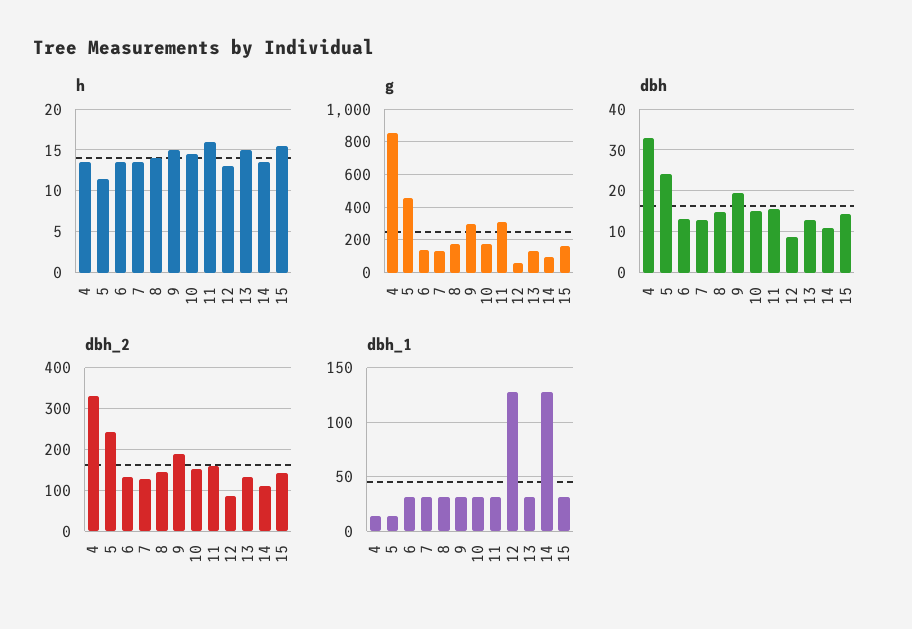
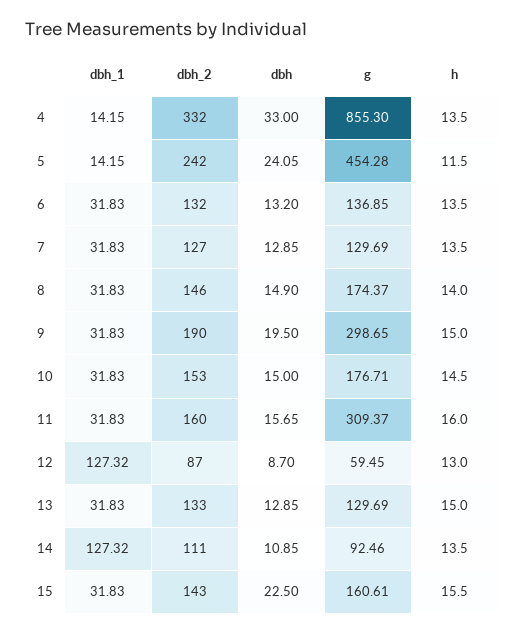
  {
    "h": {
      "4": 13.5,
      "5": 11.5,
      "6": 13.5,
      "7": 13.5,
      "8": 14,
      "9": 15,
      "10": 14.5,
      "11": 16,
      "12": 13,
      "13": 15,
      "14": 13.5,
      "15": 15.5
    },
    "g": {
      "4": 855.3,
      "5": 454.28,
      "6": 136.85,
      "7": 129.69,
      "8": 174.37,
      "9": 298.65,
      "10": 176.71,
      "11": 309.37,
      "12": 59.45,
      "13": 129.69,
      "14": 92.46,
      "15": 160.61
    },
    "dbh": {
      "4": 33,
      "5": 24.05,
      "6": 13.2,
      "7": 12.85,
      "8": 14.9,
      "9": 19.5,
      "10": 15,
      "11": 15.65,
      "12": 8.7,
      "13": 12.85,
      "14": 10.85,
-     "15": 14
+     "15": 22.5
    },
    "dbh_2": {
      "4": 332,
      "5": 242,
      "6": 132,
      "7": 127,
      "8": 146,
      "9": 190,
      "10": 153,
      "11": 160,
      "12": 87,
      "13": 133,
      "14": 111,
      "15": 143
    },
    "dbh_1": {
      "4": 14.15,
      "5": 14.15,
      "6": 31.83,
      "7": 31.83,
      "8": 31.83,
      "9": 31.83,
      "10": 31.83,
      "11": 31.83,
      "12": 127.32,
      "13": 31.83,
      "14": 127.32,
      "15": 31.83
    }
  }

